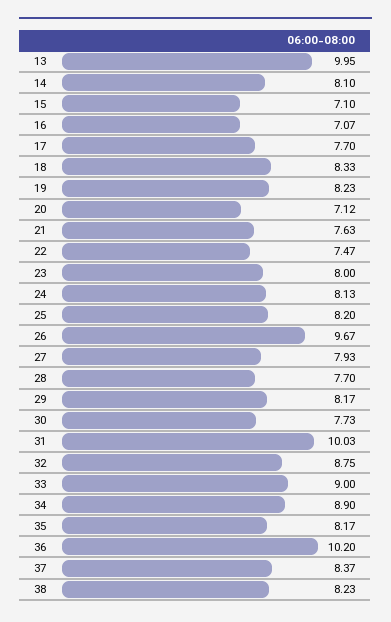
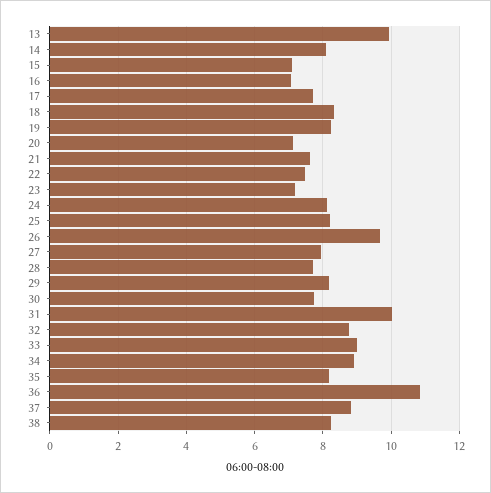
  {
    "13": 9.95,
    "14": 8.1,
    "15": 7.1,
    "16": 7.07,
    "17": 7.7,
    "18": 8.33,
    "19": 8.23,
    "20": 7.12,
    "21": 7.63,
    "22": 7.47,
-   "23": 8,
+   "23": 7.2,
    "24": 8.13,
    "25": 8.2,
    "26": 9.67,
    "27": 7.93,
    "28": 7.7,
    "29": 8.17,
    "30": 7.73,
    "31": 10.03,
    "32": 8.75,
    "33": 9,
    "34": 8.9,
    "35": 8.17,
-   "36": 10.2,
+   "36": 10.8,
-   "37": 8.37,
+   "37": 8.8,
    "38": 8.23
  }

